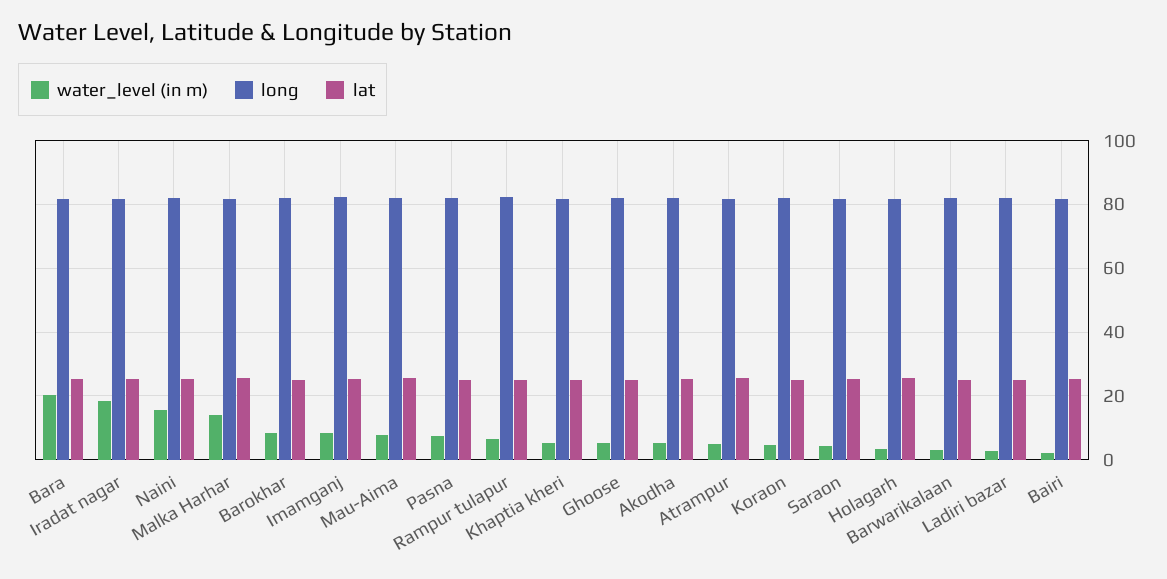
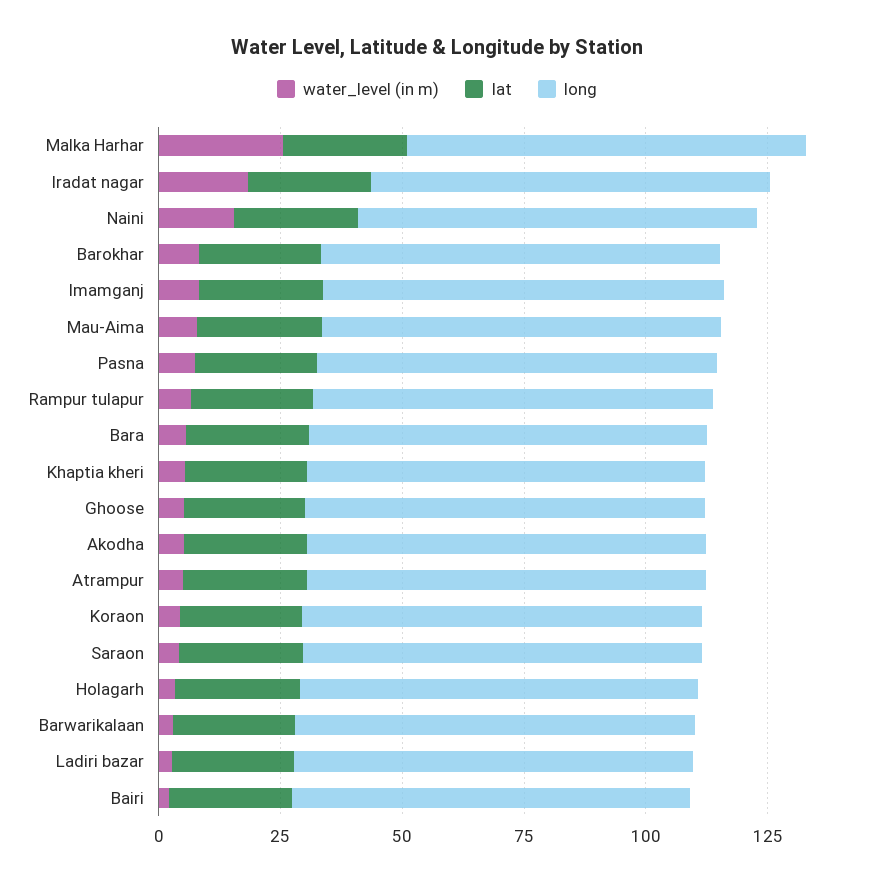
  {
    "water_level (in m)": {
-     "Bara": 20,
+     "Bara": 5,
      "Iradat nagar": 18,
      "Naini": 16,
-     "Malka Harhar": 14,
+     "Malka Harhar": 25,
      "Barokhar": 8,
      "Imamganj": 8,
      "Mau-Aima": 8,
      "Pasna": 8,
      "Rampur tulapur": 6,
      "Khaptia kheri": 6,
      "Ghoose": 6,
      "Akodha": 6,
      "Atrampur": 4,
      "Koraon": 4,
      "Saraon": 4,
      "Holagarh": 4,
      "Barwarikalaan": 4,
      "Ladiri bazar": 2,
      "Bairi": 2
    },
    "long": {
      "Bara": 82,
      "Iradat nagar": 82,
      "Naini": 82,
      "Malka Harhar": 82,
      "Barokhar": 82,
      "Imamganj": 82,
      "Mau-Aima": 82,
      "Pasna": 82,
      "Rampur tulapur": 82,
      "Khaptia kheri": 82,
      "Ghoose": 82,
      "Akodha": 82,
      "Atrampur": 82,
      "Koraon": 82,
      "Saraon": 82,
      "Holagarh": 82,
      "Barwarikalaan": 82,
      "Ladiri bazar": 82,
      "Bairi": 82
    },
    "lat": {
      "Bara": 26,
      "Iradat nagar": 26,
      "Naini": 26,
      "Malka Harhar": 26,
      "Barokhar": 24,
      "Imamganj": 26,
      "Mau-Aima": 26,
      "Pasna": 26,
      "Rampur tulapur": 26,
      "Khaptia kheri": 26,
      "Ghoose": 24,
      "Akodha": 26,
      "Atrampur": 26,
      "Koraon": 26,
      "Saraon": 26,
      "Holagarh": 26,
      "Barwarikalaan": 24,
      "Ladiri bazar": 26,
      "Bairi": 26
    }
  }

